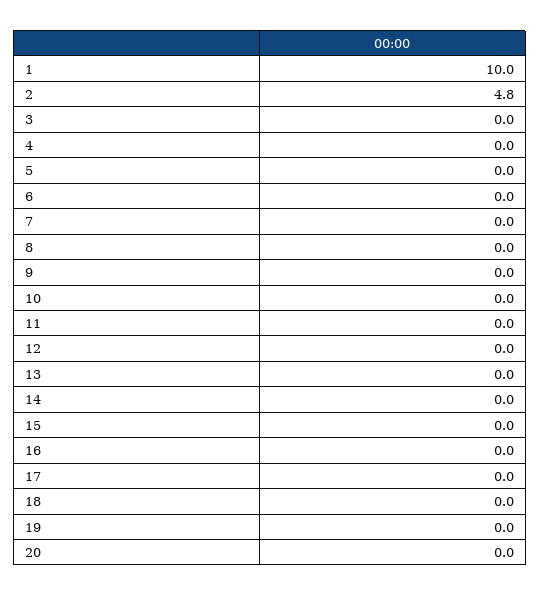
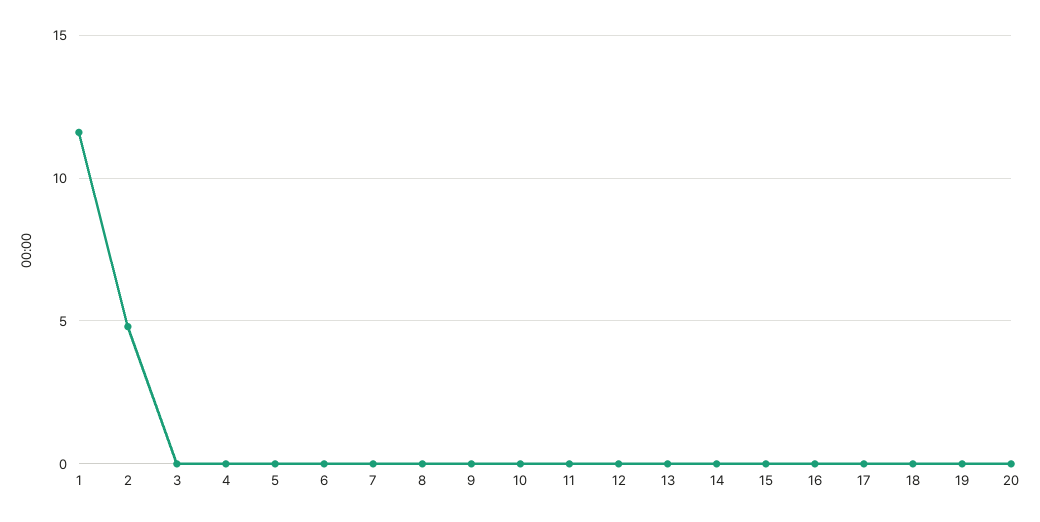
  {
-   "1": 10,
+   "1": 11.5,
    "2": 4.8,
    "3": 0,
    "4": 0,
    "5": 0,
    "6": 0,
    "7": 0,
    "8": 0,
    "9": 0,
    "10": 0,
    "11": 0,
    "12": 0,
    "13": 0,
    "14": 0,
    "15": 0,
    "16": 0,
    "17": 0,
    "18": 0,
    "19": 0,
    "20": 0
  }

